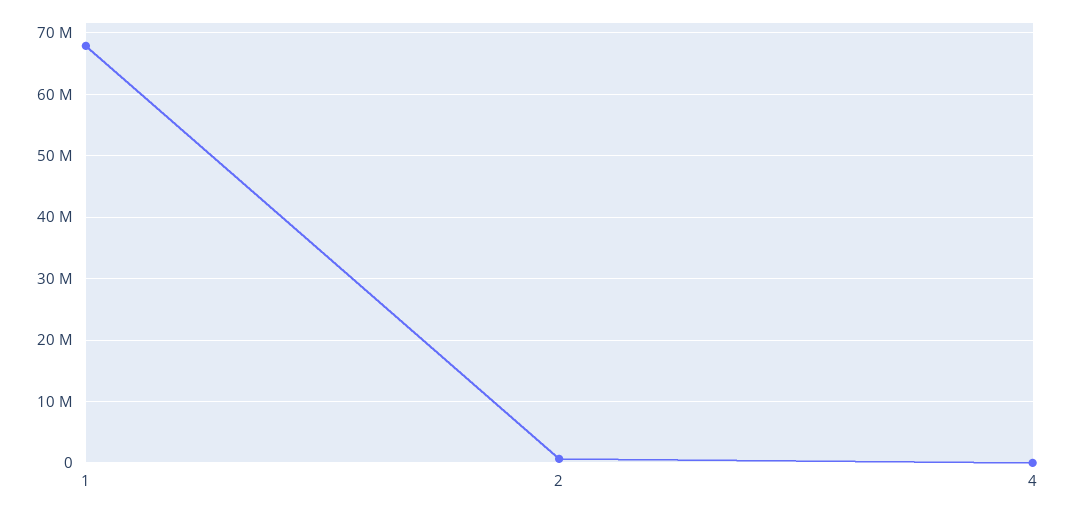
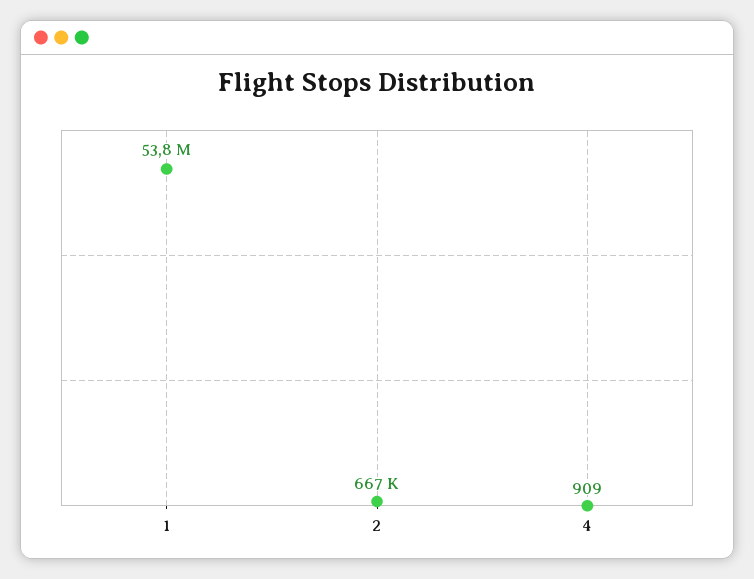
  {
-   "1": 68000000,
+   "1": 53800000,
    "2": 667000,
    "4": 909
  }

